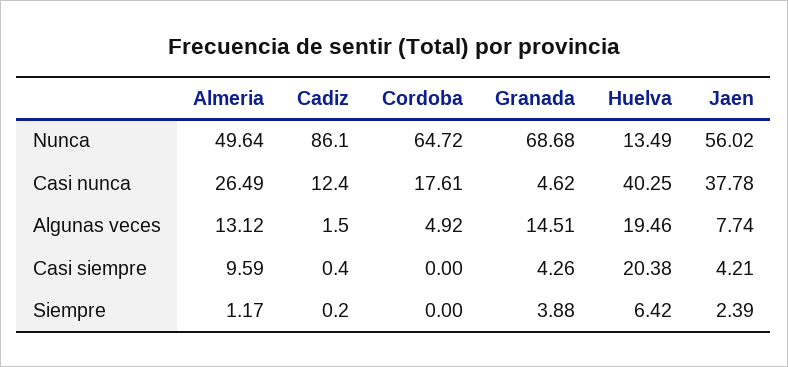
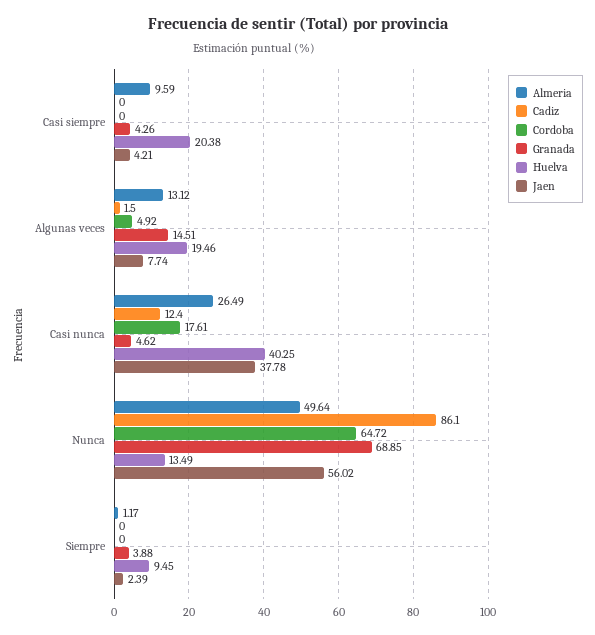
  {
    "Almeria": {
      "Nunca": 49.64,
      "Casi nunca": 26.49,
      "Algunas veces": 13.12,
      "Casi siempre": 9.59,
      "Siempre": 1.17
    },
    "Cadiz": {
      "Nunca": 86.1,
      "Casi nunca": 12.4,
      "Algunas veces": 1.5,
-     "Casi siempre": 0.4,
+     "Casi siempre": 0,
-     "Siempre": 0.2
+     "Siempre": 0
    },
    "Cordoba": {
      "Nunca": 64.72,
      "Casi nunca": 17.61,
      "Algunas veces": 4.92,
      "Casi siempre": 0,
      "Siempre": 0
    },
    "Granada": {
-     "Nunca": 68.68,
+     "Nunca": 68.85,
      "Casi nunca": 4.62,
      "Algunas veces": 14.51,
      "Casi siempre": 4.26,
      "Siempre": 3.88
    },
    "Huelva": {
      "Nunca": 13.49,
      "Casi nunca": 40.25,
      "Algunas veces": 19.46,
      "Casi siempre": 20.38,
-     "Siempre": 6.42
+     "Siempre": 9.45
    },
    "Jaen": {
      "Nunca": 56.02,
      "Casi nunca": 37.78,
      "Algunas veces": 7.74,
      "Casi siempre": 4.21,
      "Siempre": 2.39
    }
  }

